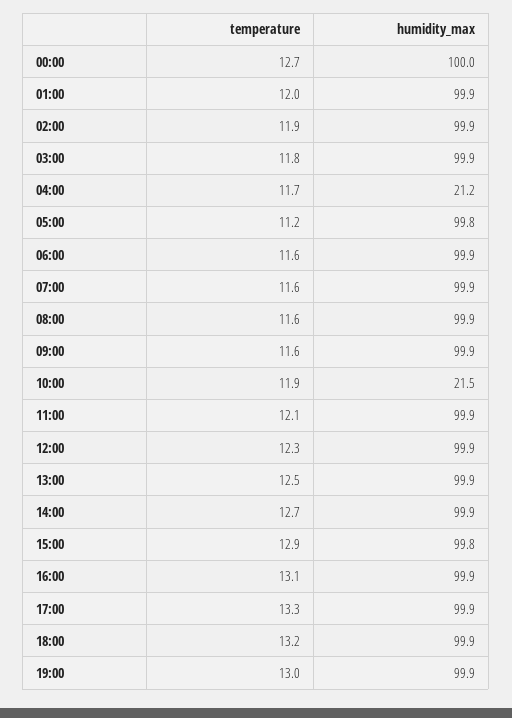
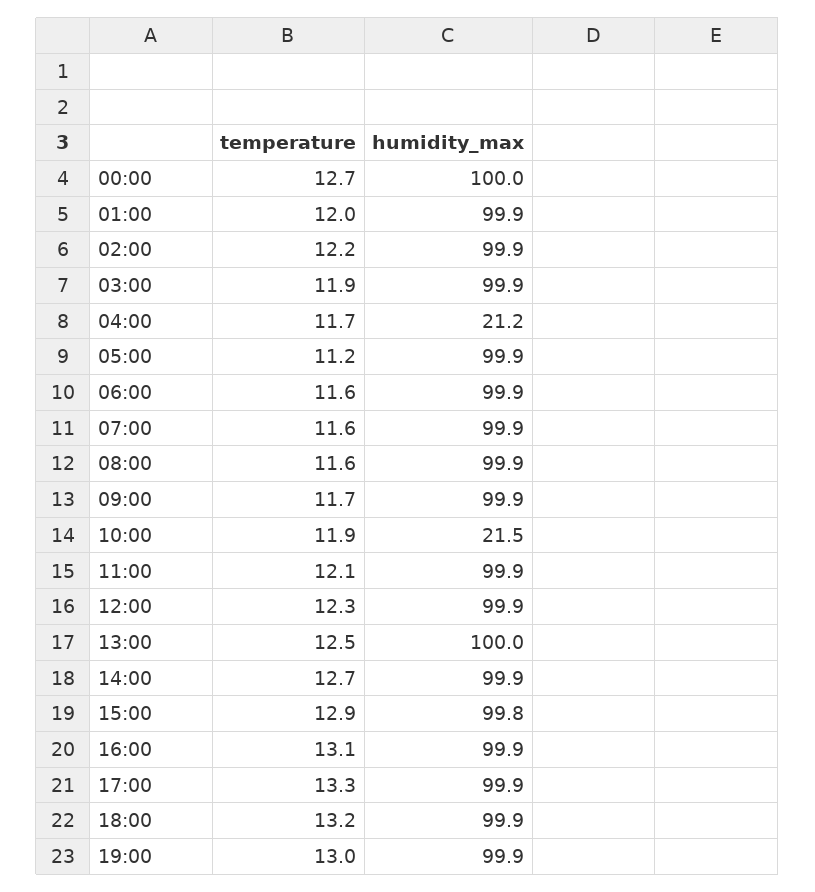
  {
    "temperature": {
      "00:00": 12.7,
      "01:00": 12,
-     "02:00": 11.9,
+     "02:00": 12.2,
-     "03:00": 11.8,
+     "03:00": 11.9,
      "04:00": 11.7,
      "05:00": 11.2,
      "06:00": 11.6,
      "07:00": 11.6,
      "08:00": 11.6,
-     "09:00": 11.6,
+     "09:00": 11.7,
      "10:00": 11.9,
      "11:00": 12.1,
      "12:00": 12.3,
      "13:00": 12.5,
      "14:00": 12.7,
      "15:00": 12.9,
      "16:00": 13.1,
      "17:00": 13.3,
      "18:00": 13.2,
      "19:00": 13
    },
    "humidity_max": {
      "00:00": 100,
      "01:00": 99.9,
      "02:00": 99.9,
      "03:00": 99.9,
      "04:00": 21.2,
-     "05:00": 99.8,
+     "05:00": 99.9,
      "06:00": 99.9,
      "07:00": 99.9,
      "08:00": 99.9,
      "09:00": 99.9,
      "10:00": 21.5,
      "11:00": 99.9,
      "12:00": 99.9,
-     "13:00": 99.9,
+     "13:00": 100,
      "14:00": 99.9,
      "15:00": 99.8,
      "16:00": 99.9,
      "17:00": 99.9,
      "18:00": 99.9,
      "19:00": 99.9
    }
  }

